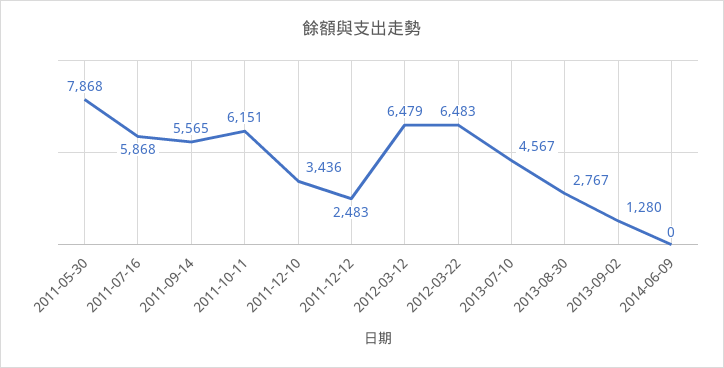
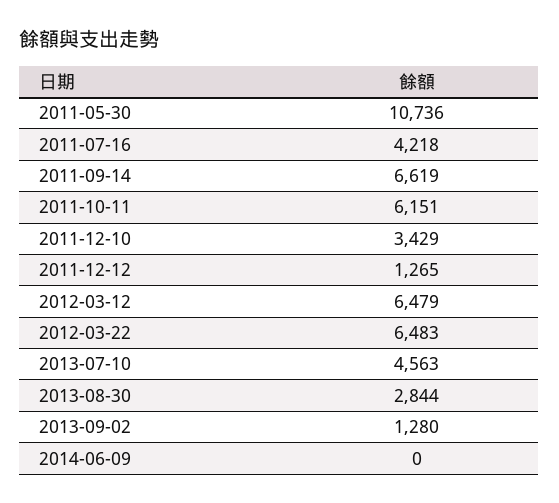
  {
-   "2011-05-30": 7868,
+   "2011-05-30": 10736,
-   "2011-07-16": 5868,
+   "2011-07-16": 4218,
-   "2011-09-14": 5565,
+   "2011-09-14": 6619,
    "2011-10-11": 6151,
-   "2011-12-10": 3436,
+   "2011-12-10": 3429,
-   "2011-12-12": 2483,
+   "2011-12-12": 1265,
    "2012-03-12": 6479,
    "2012-03-22": 6483,
-   "2013-07-10": 4567,
+   "2013-07-10": 4563,
-   "2013-08-30": 2767,
+   "2013-08-30": 2844,
    "2013-09-02": 1280,
    "2014-06-09": 0
  }

